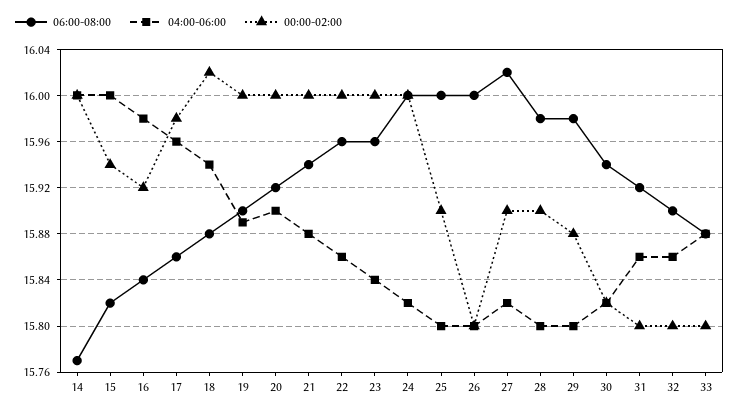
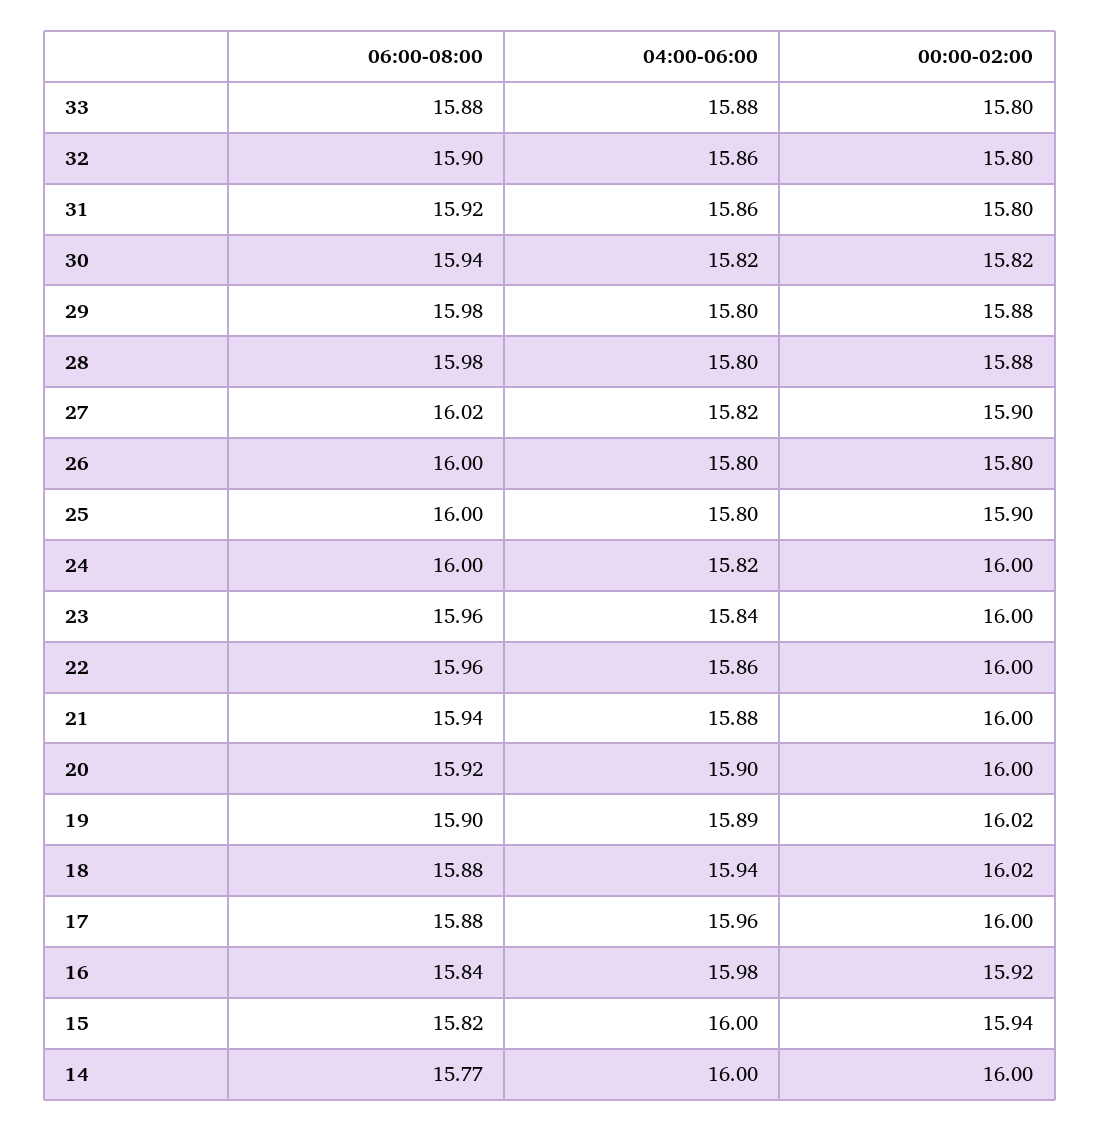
  {
    "06:00-08:00": {
      "14": 15.77,
      "15": 15.82,
      "16": 15.84,
-     "17": 15.86,
+     "17": 15.88,
      "18": 15.88,
      "19": 15.9,
      "20": 15.92,
      "21": 15.94,
      "22": 15.96,
      "23": 15.96,
      "24": 16,
      "25": 16,
      "26": 16,
      "27": 16.02,
      "28": 15.98,
      "29": 15.98,
      "30": 15.94,
      "31": 15.92,
      "32": 15.9,
      "33": 15.88
    },
    "04:00-06:00": {
      "14": 16,
      "15": 16,
      "16": 15.98,
      "17": 15.96,
      "18": 15.94,
      "19": 15.89,
      "20": 15.9,
      "21": 15.88,
      "22": 15.86,
      "23": 15.84,
      "24": 15.82,
      "25": 15.8,
      "26": 15.8,
      "27": 15.82,
      "28": 15.8,
      "29": 15.8,
      "30": 15.82,
      "31": 15.86,
      "32": 15.86,
      "33": 15.88
    },
    "00:00-02:00": {
      "14": 16,
      "15": 15.94,
      "16": 15.92,
-     "17": 15.98,
+     "17": 16,
      "18": 16.02,
-     "19": 16,
+     "19": 16.02,
      "20": 16,
      "21": 16,
      "22": 16,
      "23": 16,
      "24": 16,
      "25": 15.9,
      "26": 15.8,
      "27": 15.9,
-     "28": 15.9,
+     "28": 15.88,
      "29": 15.88,
      "30": 15.82,
      "31": 15.8,
      "32": 15.8,
      "33": 15.8
    }
  }

